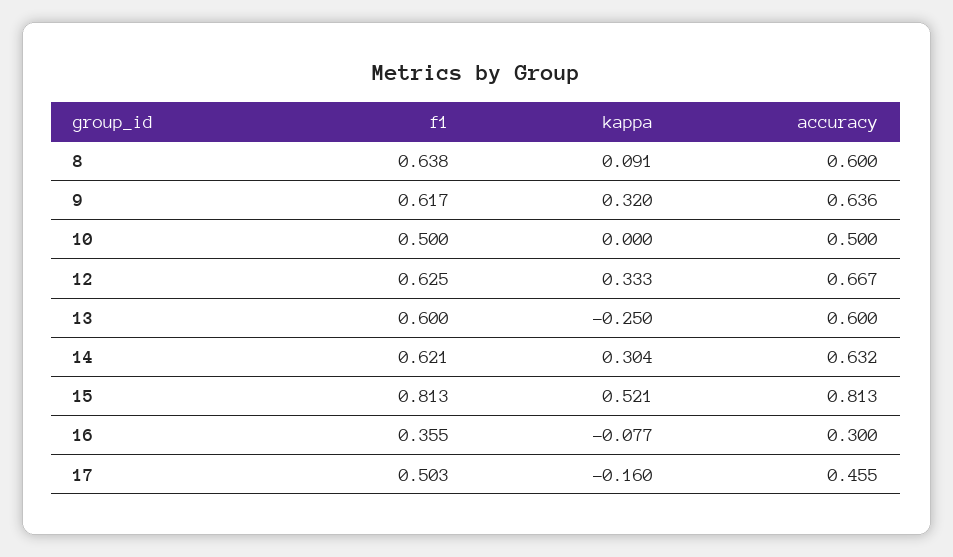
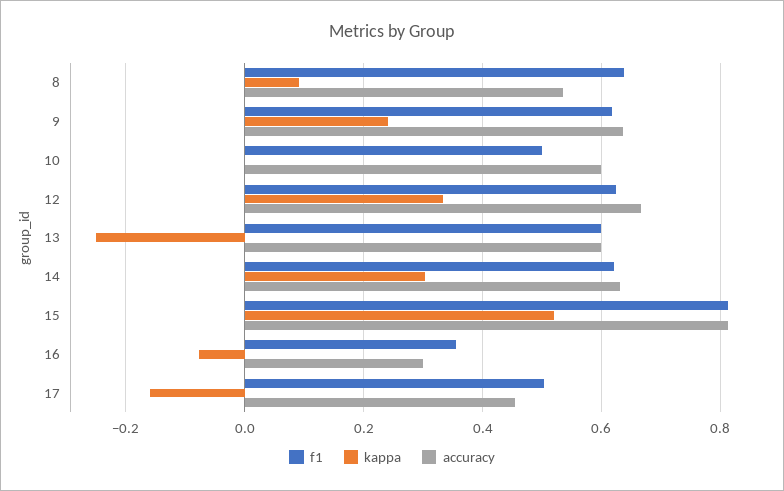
  {
    "f1": {
      "8": 0.638,
      "9": 0.617,
      "10": 0.5,
      "12": 0.625,
      "13": 0.6,
      "14": 0.621,
      "15": 0.813,
      "16": 0.355,
      "17": 0.503
    },
    "kappa": {
      "8": 0.091,
-     "9": 0.32,
+     "9": 0.24,
      "10": 0,
      "12": 0.333,
      "13": -0.25,
      "14": 0.304,
      "15": 0.521,
      "16": -0.077,
      "17": -0.16
    },
    "accuracy": {
-     "8": 0.6,
+     "8": 0.54,
      "9": 0.636,
-     "10": 0.5,
+     "10": 0.6,
      "12": 0.667,
      "13": 0.6,
      "14": 0.632,
      "15": 0.813,
      "16": 0.3,
      "17": 0.455
    }
  }

